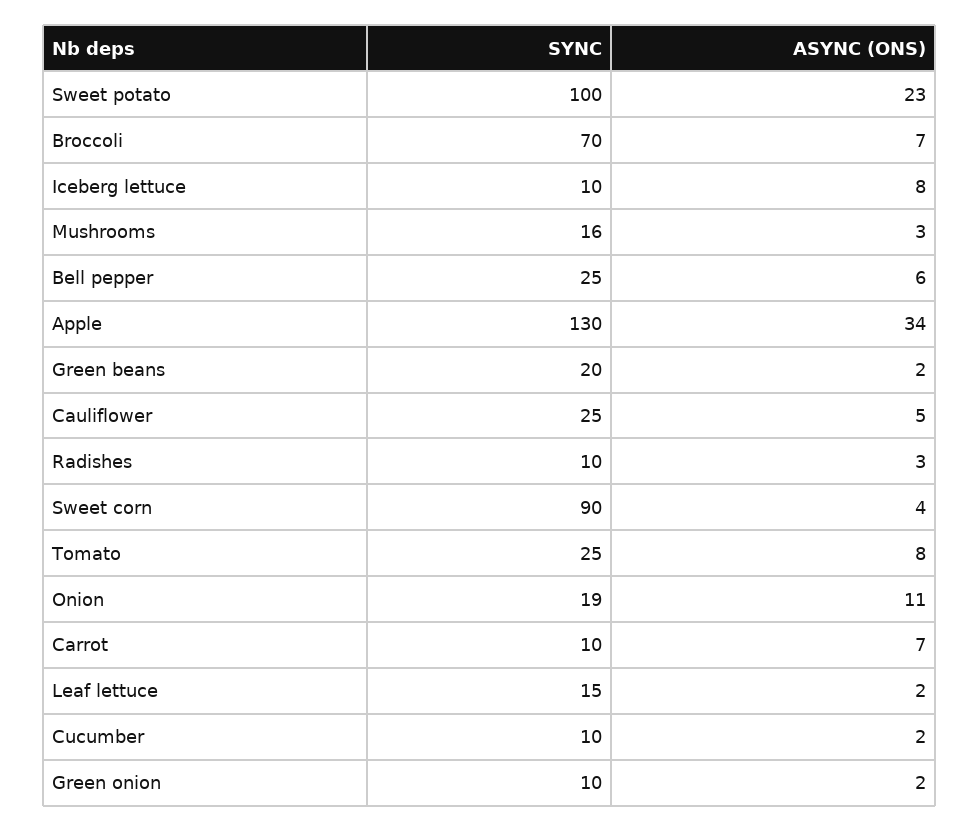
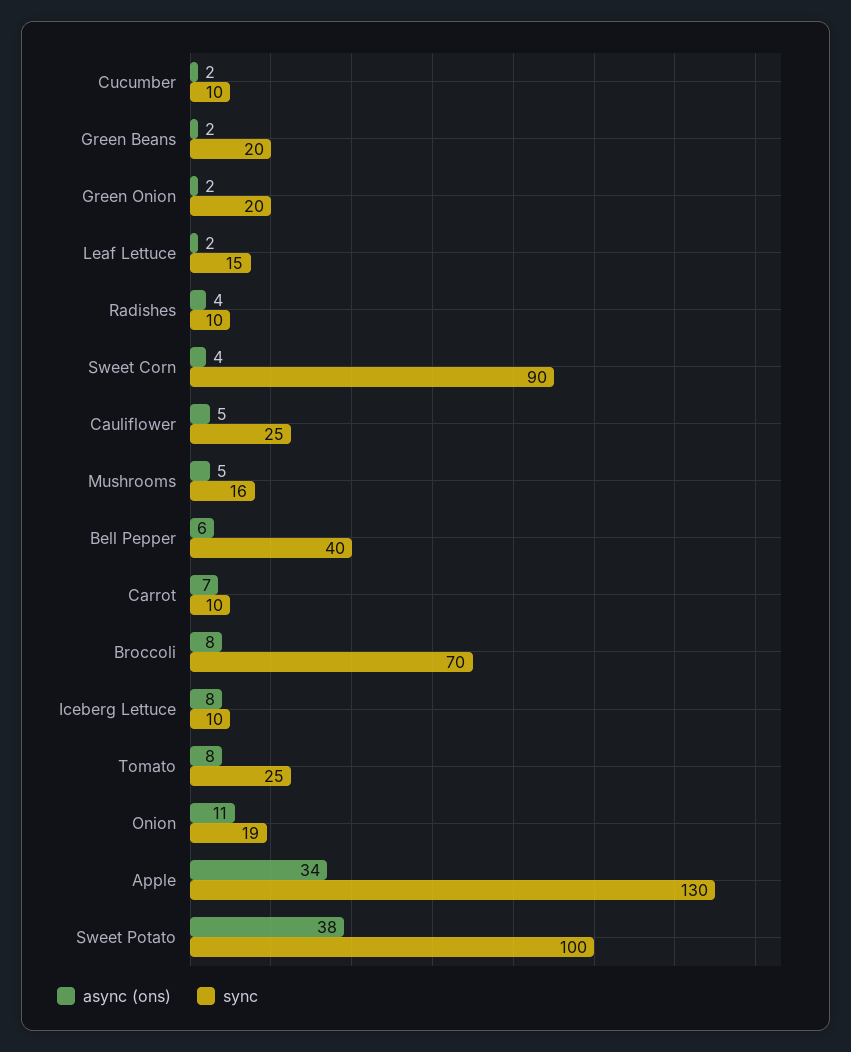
  {
    "SYNC": {
      "Sweet potato": 100,
      "Broccoli": 70,
      "Iceberg lettuce": 10,
      "Mushrooms": 16,
-     "Bell pepper": 25,
+     "Bell pepper": 40,
      "Apple": 130,
      "Green beans": 20,
      "Cauliflower": 25,
      "Radishes": 10,
      "Sweet corn": 90,
      "Tomato": 25,
      "Onion": 19,
      "Carrot": 10,
      "Leaf lettuce": 15,
      "Cucumber": 10,
-     "Green onion": 10
+     "Green onion": 20
    },
    "ASYNC (ONS)": {
-     "Sweet potato": 23,
+     "Sweet potato": 38,
-     "Broccoli": 7,
+     "Broccoli": 8,
      "Iceberg lettuce": 8,
-     "Mushrooms": 3,
+     "Mushrooms": 5,
      "Bell pepper": 6,
      "Apple": 34,
      "Green beans": 2,
      "Cauliflower": 5,
-     "Radishes": 3,
+     "Radishes": 4,
      "Sweet corn": 4,
      "Tomato": 8,
      "Onion": 11,
      "Carrot": 7,
      "Leaf lettuce": 2,
      "Cucumber": 2,
      "Green onion": 2
    }
  }

